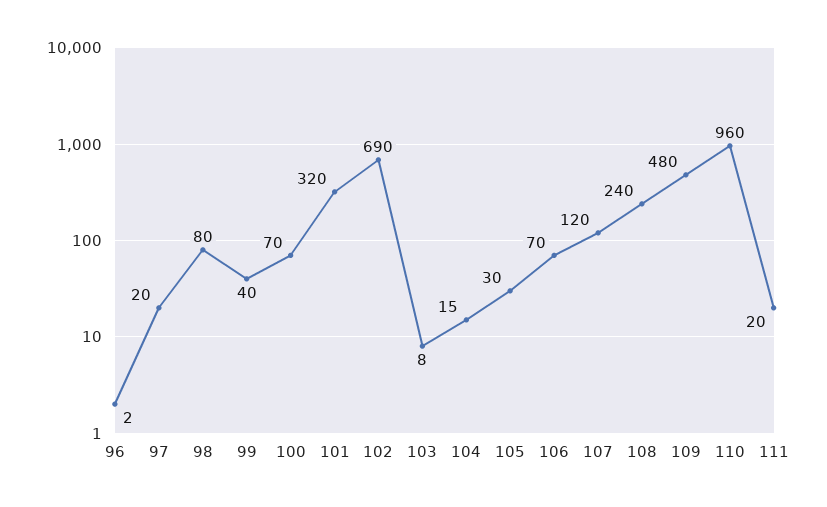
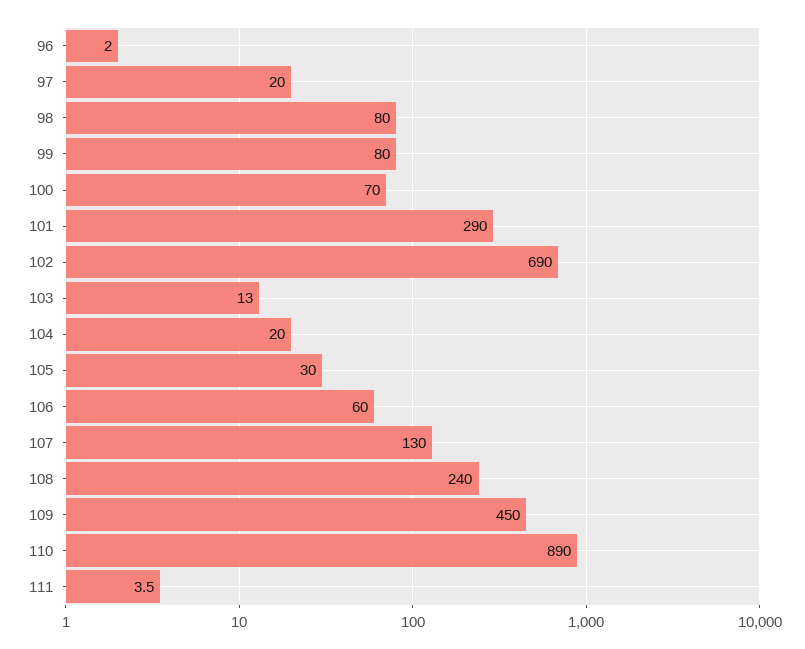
  {
    "96": 2,
    "97": 20,
    "98": 80,
-   "99": 40,
+   "99": 80,
    "100": 70,
-   "101": 320,
+   "101": 290,
    "102": 690,
-   "103": 8,
+   "103": 13,
-   "104": 15,
+   "104": 20,
    "105": 30,
-   "106": 70,
+   "106": 60,
-   "107": 120,
+   "107": 130,
    "108": 240,
-   "109": 480,
+   "109": 450,
-   "110": 960,
+   "110": 890,
-   "111": 20
+   "111": 3.5
  }

